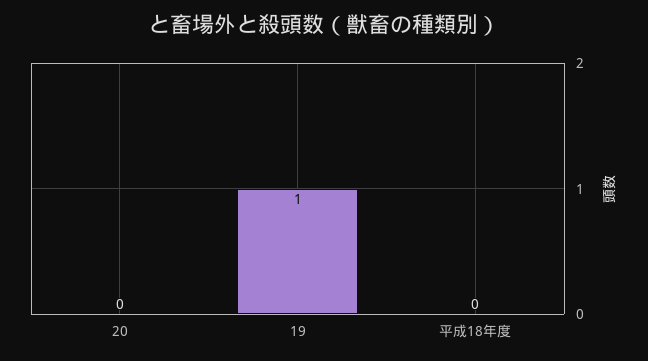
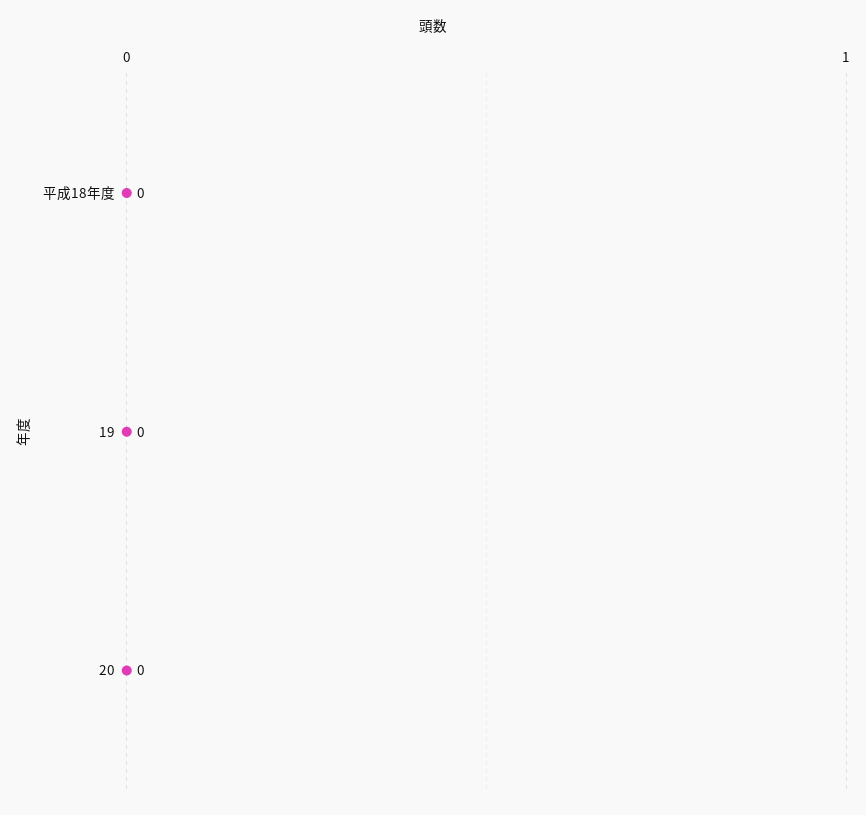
  {
    "20": 0,
-   "19": 1,
+   "19": 0,
    "平成18年度": 0
  }

